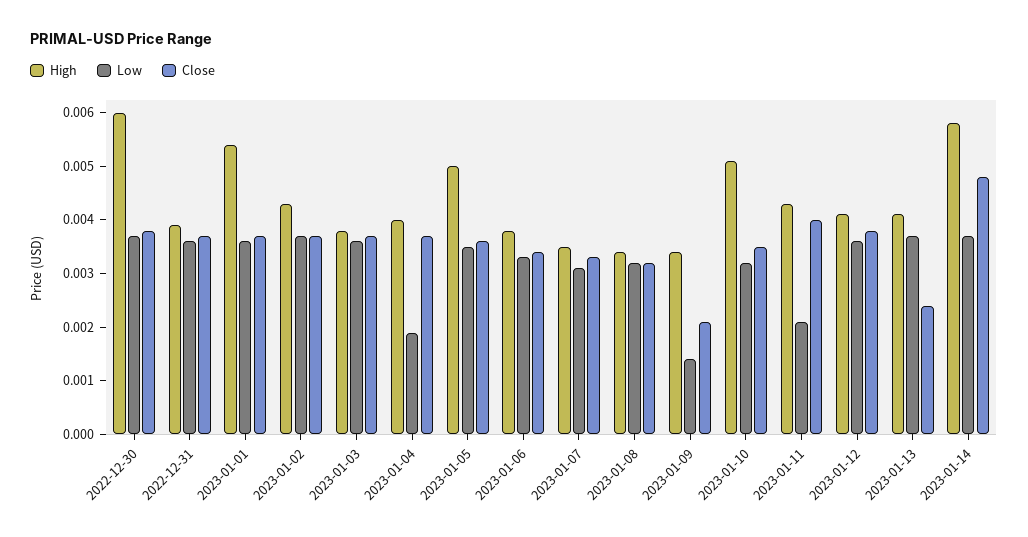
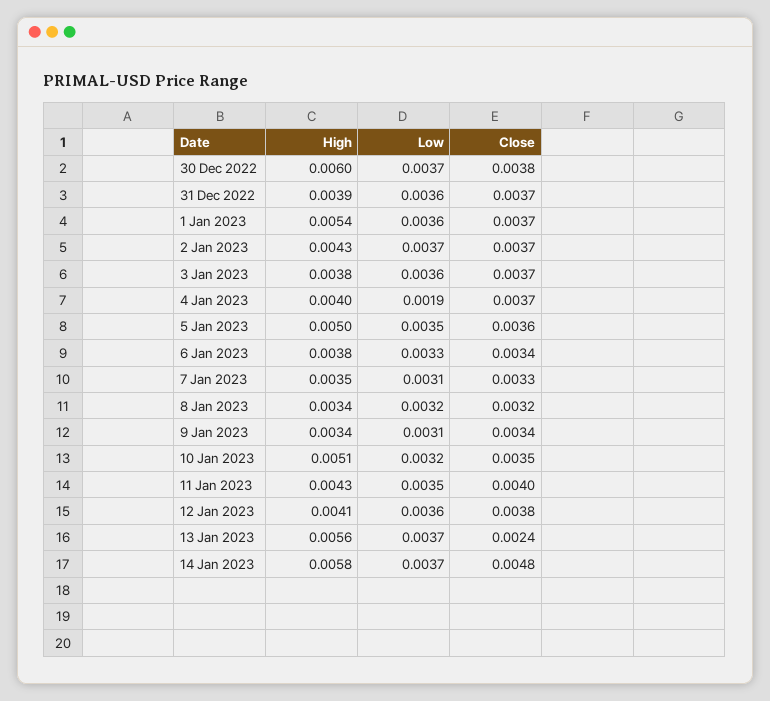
  {
    "High": {
      "2022-12-30": 0.006,
      "2022-12-31": 0.0039,
      "2023-01-01": 0.0054,
      "2023-01-02": 0.0043,
      "2023-01-03": 0.0038,
      "2023-01-04": 0.004,
      "2023-01-05": 0.005,
      "2023-01-06": 0.0038,
      "2023-01-07": 0.0035,
      "2023-01-08": 0.0034,
      "2023-01-09": 0.0034,
      "2023-01-10": 0.0051,
      "2023-01-11": 0.0043,
      "2023-01-12": 0.0041,
-     "2023-01-13": 0.004,
+     "2023-01-13": 0.0056,
      "2023-01-14": 0.0058
    },
    "Low": {
      "2022-12-30": 0.0037,
      "2022-12-31": 0.0036,
      "2023-01-01": 0.0036,
      "2023-01-02": 0.0037,
      "2023-01-03": 0.0036,
      "2023-01-04": 0.0019,
      "2023-01-05": 0.0035,
      "2023-01-06": 0.0033,
      "2023-01-07": 0.0031,
      "2023-01-08": 0.0032,
-     "2023-01-09": 0.0015,
+     "2023-01-09": 0.0031,
      "2023-01-10": 0.0032,
-     "2023-01-11": 0.002,
+     "2023-01-11": 0.0035,
      "2023-01-12": 0.0036,
      "2023-01-13": 0.0037,
      "2023-01-14": 0.0037
    },
    "Close": {
      "2022-12-30": 0.0038,
      "2022-12-31": 0.0037,
      "2023-01-01": 0.0037,
      "2023-01-02": 0.0037,
      "2023-01-03": 0.0037,
      "2023-01-04": 0.0037,
      "2023-01-05": 0.0036,
      "2023-01-06": 0.0034,
      "2023-01-07": 0.0033,
      "2023-01-08": 0.0032,
-     "2023-01-09": 0.002,
+     "2023-01-09": 0.0034,
      "2023-01-10": 0.0035,
      "2023-01-11": 0.004,
      "2023-01-12": 0.0038,
      "2023-01-13": 0.0024,
      "2023-01-14": 0.0048
    }
  }

